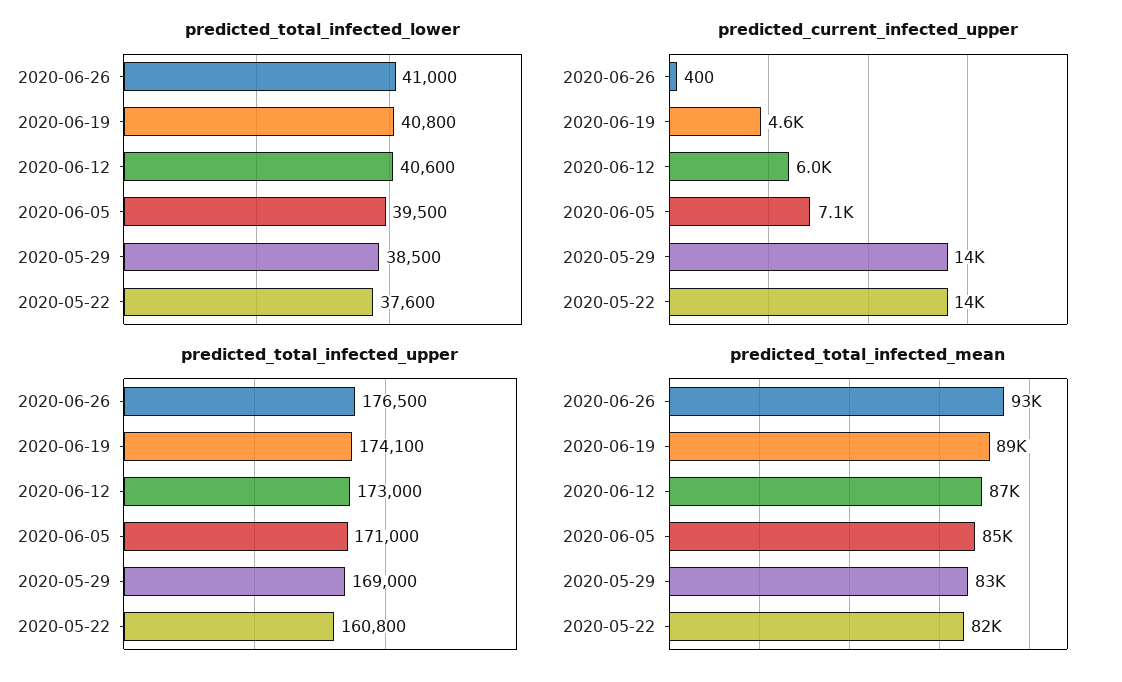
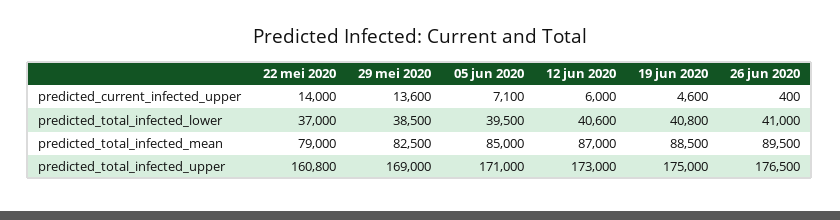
  {
    "predicted_total_infected_lower": {
      "2020-06-26": 41000,
      "2020-06-19": 40800,
      "2020-06-12": 40600,
      "2020-06-05": 39500,
      "2020-05-29": 38500,
-     "2020-05-22": 37600
+     "2020-05-22": 37000
    },
    "predicted_current_infected_upper": {
      "2020-06-26": 400,
      "2020-06-19": 4600,
      "2020-06-12": 6000,
      "2020-06-05": 7100,
      "2020-05-29": 13600,
      "2020-05-22": 14000
    },
    "predicted_total_infected_upper": {
      "2020-06-26": 176500,
-     "2020-06-19": 174100,
+     "2020-06-19": 175000,
      "2020-06-12": 173000,
      "2020-06-05": 171000,
      "2020-05-29": 169000,
      "2020-05-22": 160800
    },
    "predicted_total_infected_mean": {
-     "2020-06-26": 93000,
+     "2020-06-26": 89500,
      "2020-06-19": 88500,
      "2020-06-12": 87000,
      "2020-06-05": 85000,
      "2020-05-29": 82500,
-     "2020-05-22": 82000
+     "2020-05-22": 79000
    }
  }

